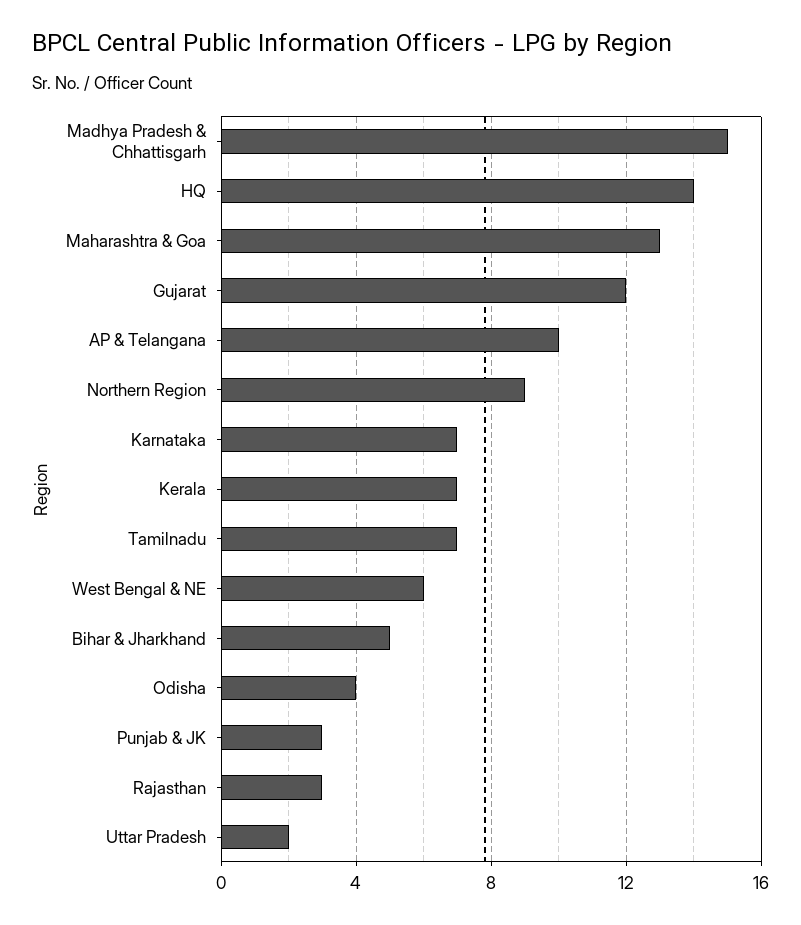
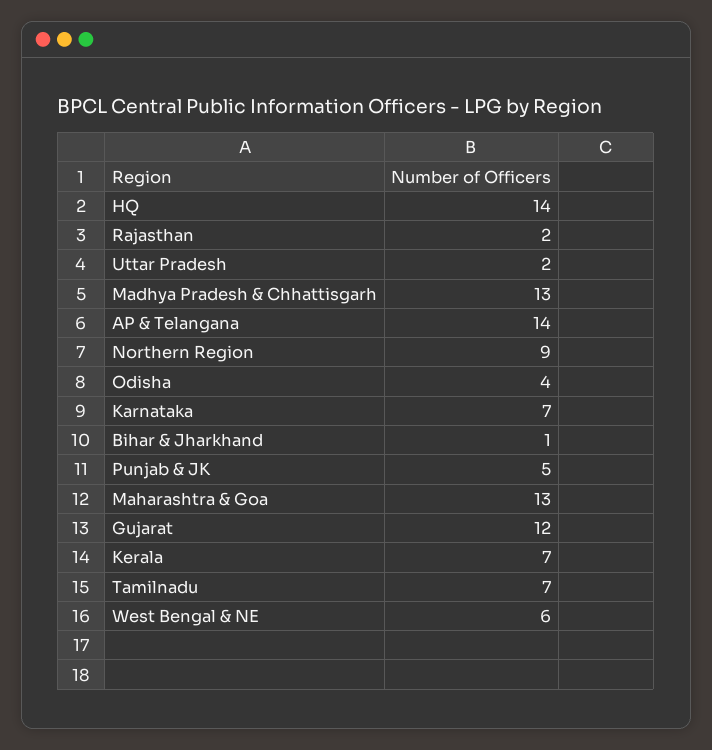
  {
-   "Madhya Pradesh & Chhattisgarh": 15,
+   "Madhya Pradesh & Chhattisgarh": 13,
    "HQ": 14,
    "Maharashtra & Goa": 13,
    "Gujarat": 12,
-   "AP & Telangana": 10,
+   "AP & Telangana": 14,
    "Northern Region": 9,
    "Karnataka": 7,
    "Kerala": 7,
    "Tamilnadu": 7,
    "West Bengal & NE": 6,
-   "Bihar & Jharkhand": 5,
+   "Bihar & Jharkhand": 1,
    "Odisha": 4,
-   "Punjab & JK": 3,
+   "Punjab & JK": 5,
-   "Rajasthan": 3,
+   "Rajasthan": 2,
    "Uttar Pradesh": 2
  }

